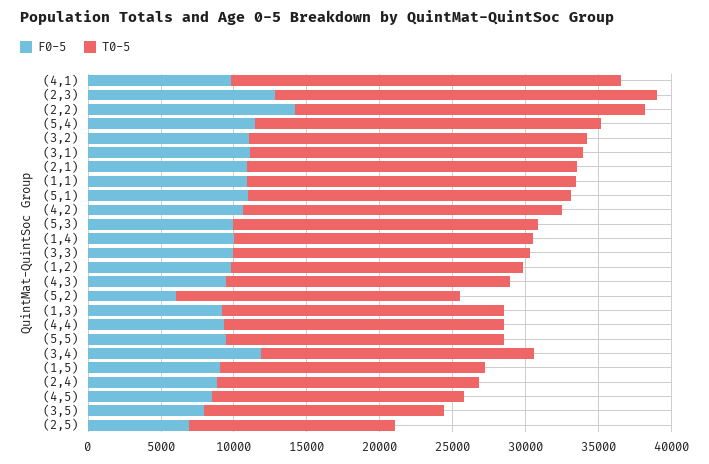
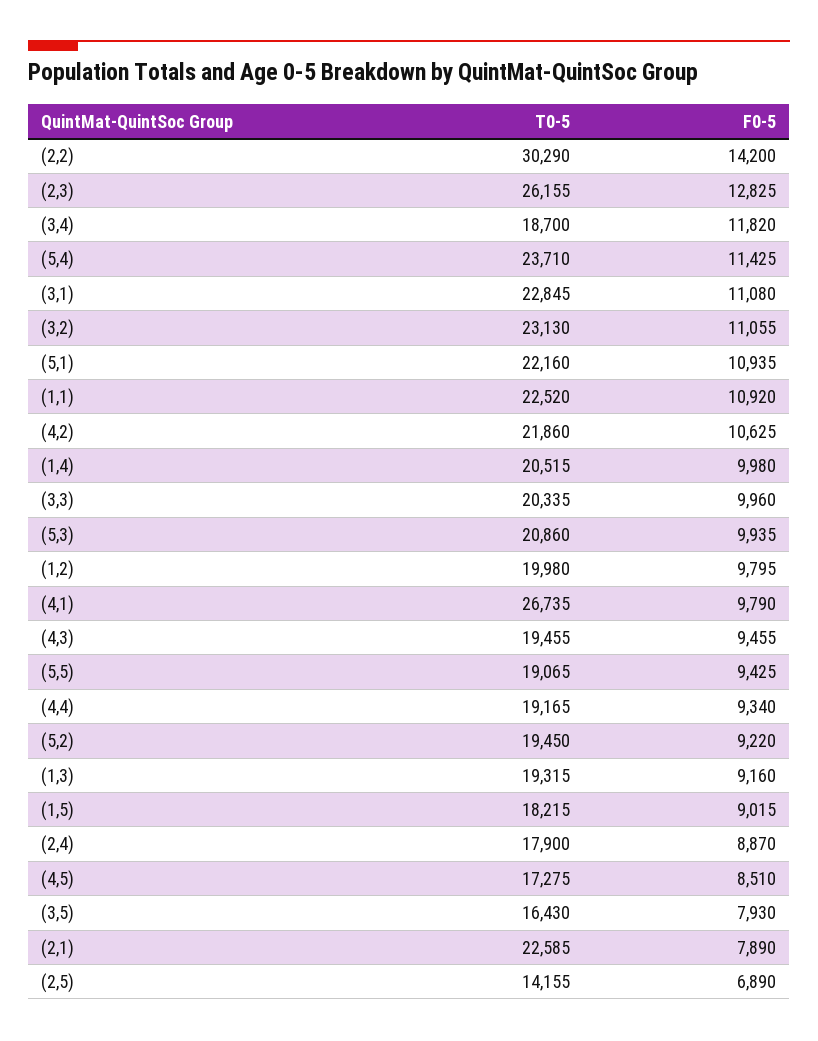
  {
    "F0-5": {
      "(4,1)": 9790,
      "(2,3)": 12825,
      "(2,2)": 14200,
      "(5,4)": 11425,
      "(3,2)": 11055,
      "(3,1)": 11080,
-     "(2,1)": 11000,
+     "(2,1)": 7890,
      "(1,1)": 10920,
      "(5,1)": 10935,
      "(4,2)": 10625,
      "(5,3)": 9935,
      "(1,4)": 9980,
      "(3,3)": 9960,
      "(1,2)": 9795,
      "(4,3)": 9455,
-     "(5,2)": 6000,
+     "(5,2)": 9220,
      "(1,3)": 9160,
      "(4,4)": 9340,
      "(5,5)": 9425,
      "(3,4)": 11820,
      "(1,5)": 9015,
      "(2,4)": 8870,
      "(4,5)": 8510,
      "(3,5)": 7930,
      "(2,5)": 6890
    },
    "T0-5": {
      "(4,1)": 26735,
      "(2,3)": 26155,
-     "(2,2)": 24000,
+     "(2,2)": 30290,
      "(5,4)": 23710,
      "(3,2)": 23130,
      "(3,1)": 22845,
      "(2,1)": 22585,
      "(1,1)": 22520,
      "(5,1)": 22160,
      "(4,2)": 21860,
      "(5,3)": 20860,
      "(1,4)": 20515,
      "(3,3)": 20335,
      "(1,2)": 19980,
      "(4,3)": 19455,
      "(5,2)": 19450,
      "(1,3)": 19315,
      "(4,4)": 19165,
      "(5,5)": 19065,
      "(3,4)": 18700,
      "(1,5)": 18215,
      "(2,4)": 17900,
      "(4,5)": 17275,
      "(3,5)": 16430,
      "(2,5)": 14155
    }
  }

